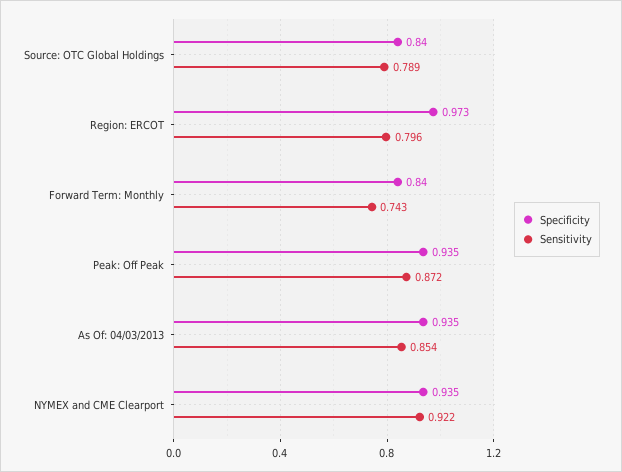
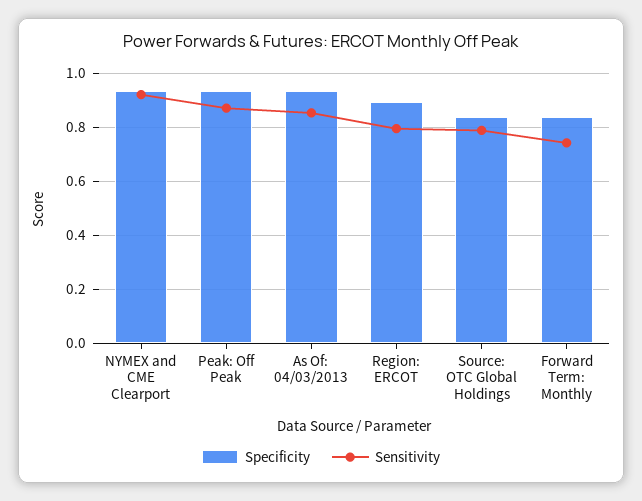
  {
    "Specificity": {
      "Source: OTC Global Holdings": 0.84,
-     "Region: ERCOT": 0.973,
+     "Region: ERCOT": 0.9,
      "Forward Term: Monthly": 0.84,
      "Peak: Off Peak": 0.935,
      "As Of: 04/03/2013": 0.935,
      "NYMEX and CME Clearport": 0.935
    },
    "Sensitivity": {
      "Source: OTC Global Holdings": 0.789,
      "Region: ERCOT": 0.796,
      "Forward Term: Monthly": 0.743,
      "Peak: Off Peak": 0.872,
      "As Of: 04/03/2013": 0.854,
      "NYMEX and CME Clearport": 0.922
    }
  }

